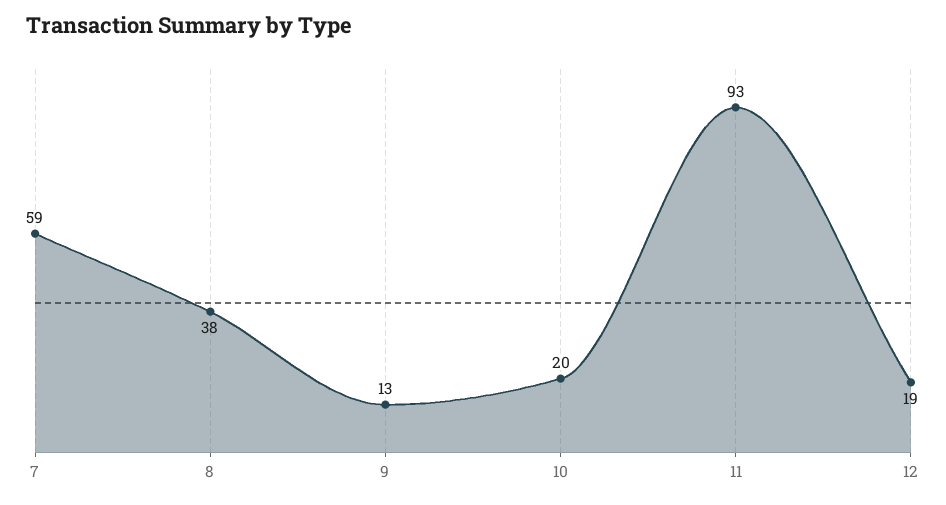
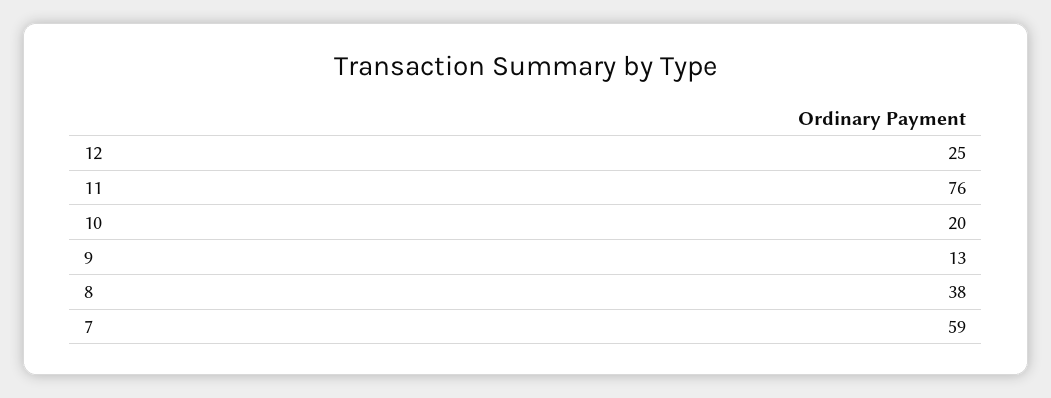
  {
    "7": 59,
    "8": 38,
    "9": 13,
    "10": 20,
-   "11": 93,
+   "11": 76,
-   "12": 19
+   "12": 25
  }

